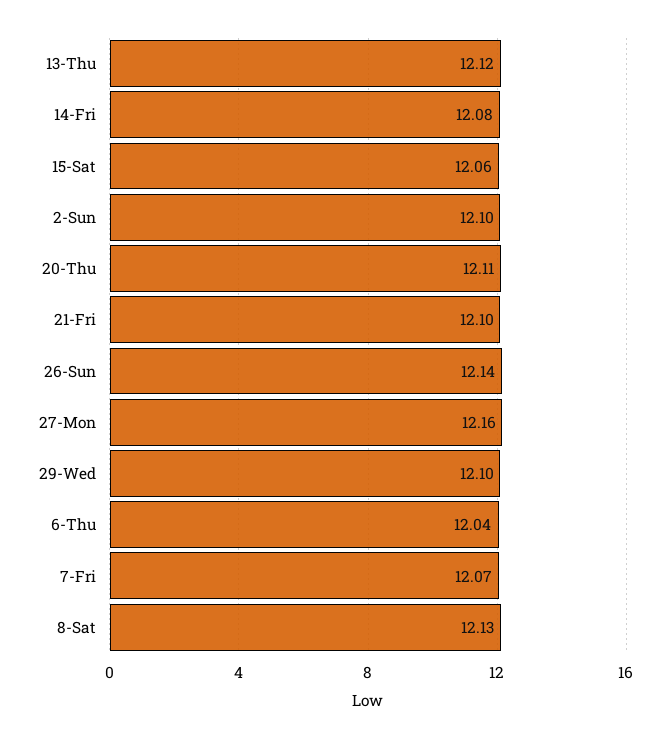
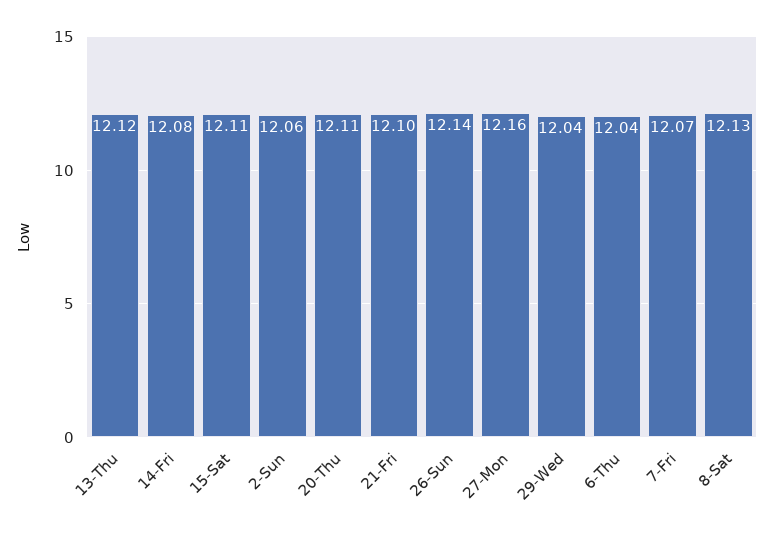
  {
    "13-Thu": 12.12,
    "14-Fri": 12.08,
-   "15-Sat": 12.06,
+   "15-Sat": 12.11,
-   "2-Sun": 12.1,
+   "2-Sun": 12.06,
    "20-Thu": 12.11,
    "21-Fri": 12.1,
    "26-Sun": 12.14,
    "27-Mon": 12.16,
-   "29-Wed": 12.1,
+   "29-Wed": 12.04,
    "6-Thu": 12.04,
    "7-Fri": 12.07,
    "8-Sat": 12.13
  }

